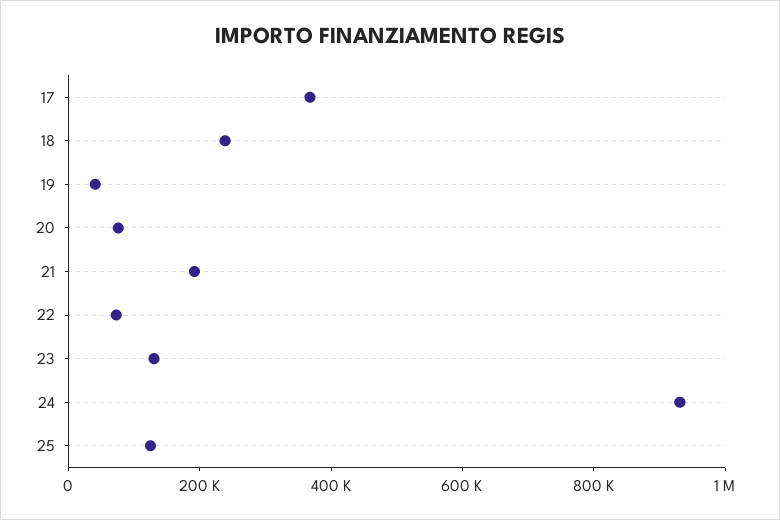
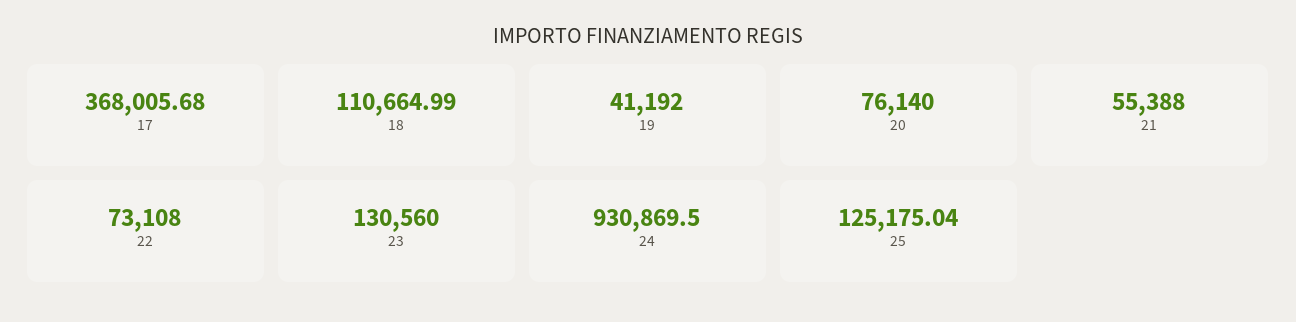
  {
    "17": 368005.68,
-   "18": 250000,
+   "18": 110664.99,
    "19": 41192,
    "20": 76140,
-   "21": 200000,
+   "21": 55388,
    "22": 73108,
    "23": 130560,
    "24": 930869.5,
    "25": 125175.04
  }

